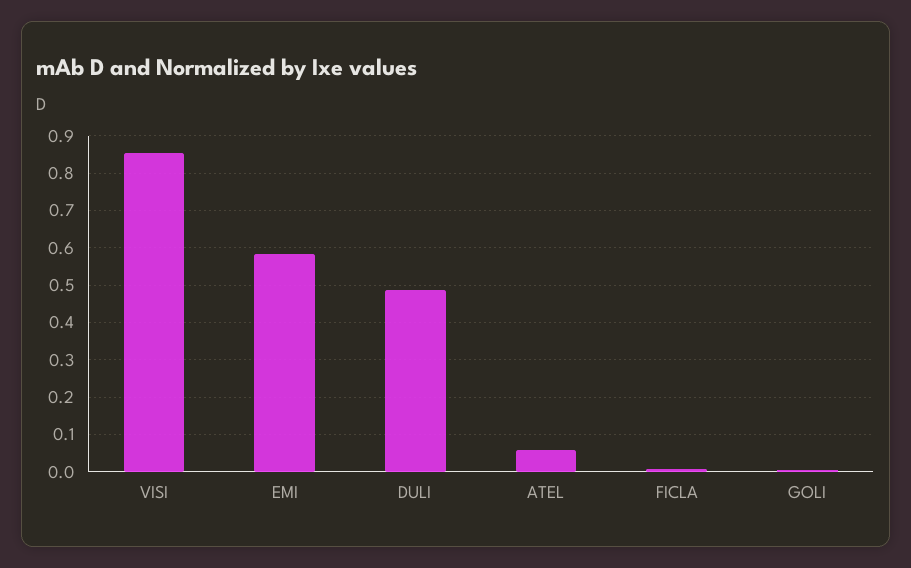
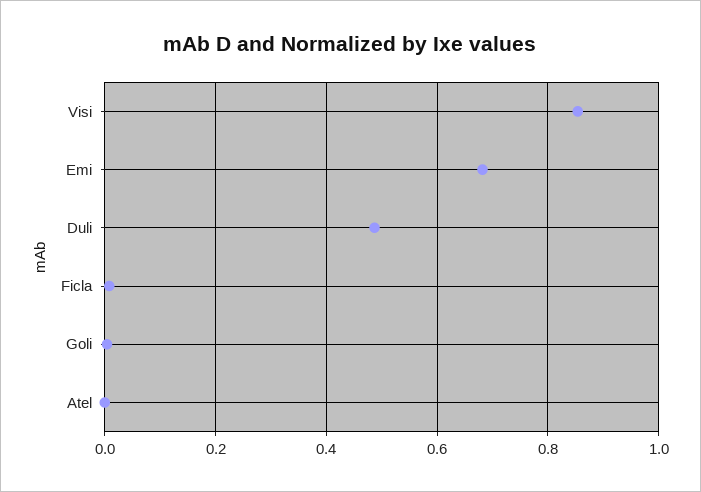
  {
    "VISI": 0.86,
-   "EMI": 0.58,
+   "EMI": 0.68,
    "DULI": 0.48,
-   "ATEL": 0.06,
+   "ATEL": 0,
    "FICLA": 0,
    "GOLI": 0
  }

